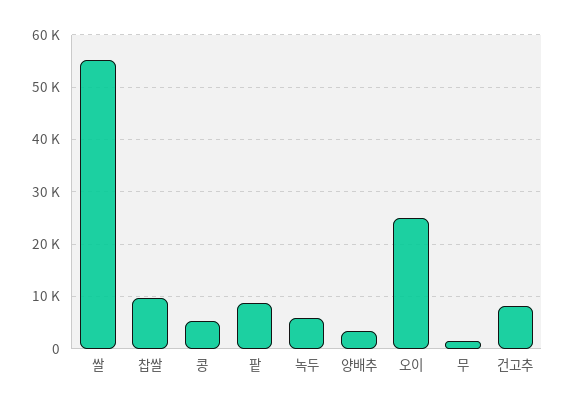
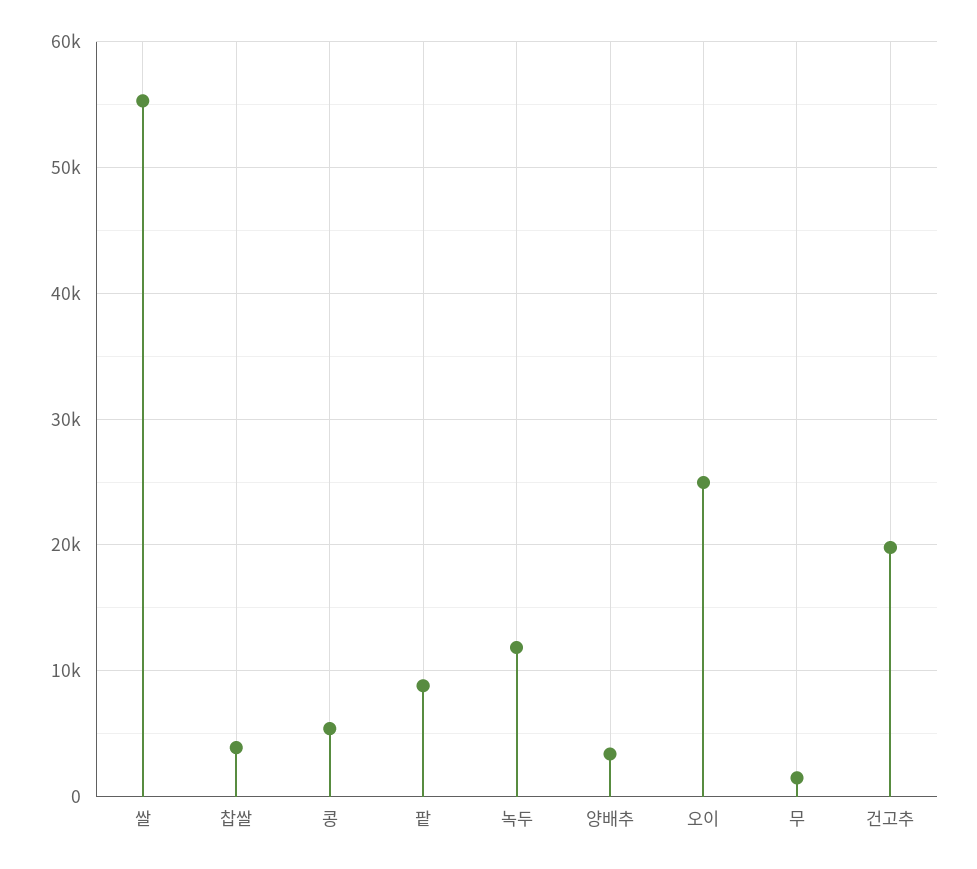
  {
    "쌀": 55000,
-   "찹쌀": 10000,
+   "찹쌀": 4000,
    "콩": 5000,
    "팥": 9000,
-   "녹두": 6000,
+   "녹두": 12000,
    "양배추": 3000,
    "오이": 25000,
    "무": 1000,
-   "건고추": 8000
+   "건고추": 20000
  }

